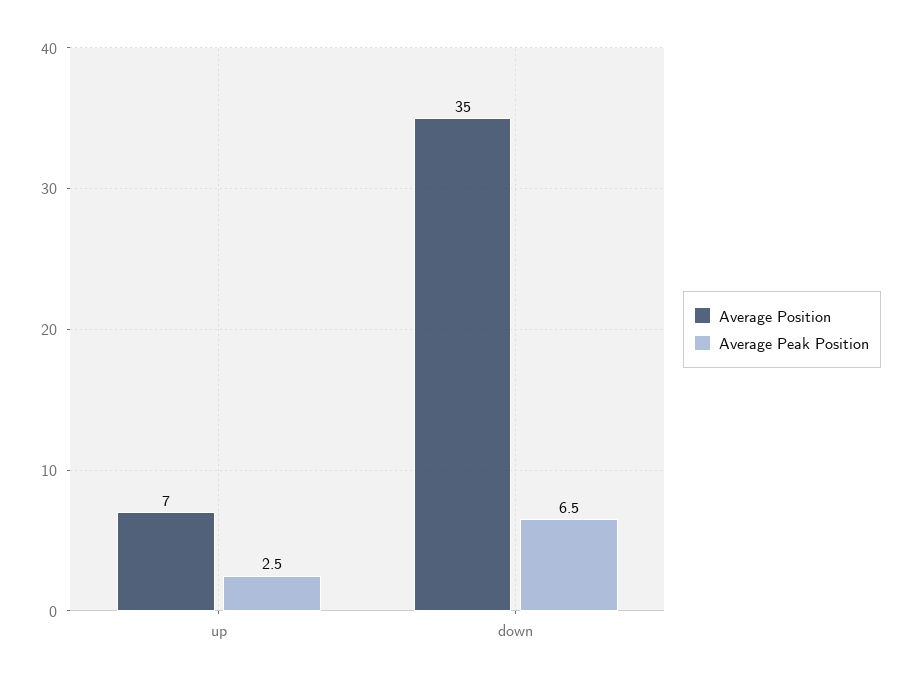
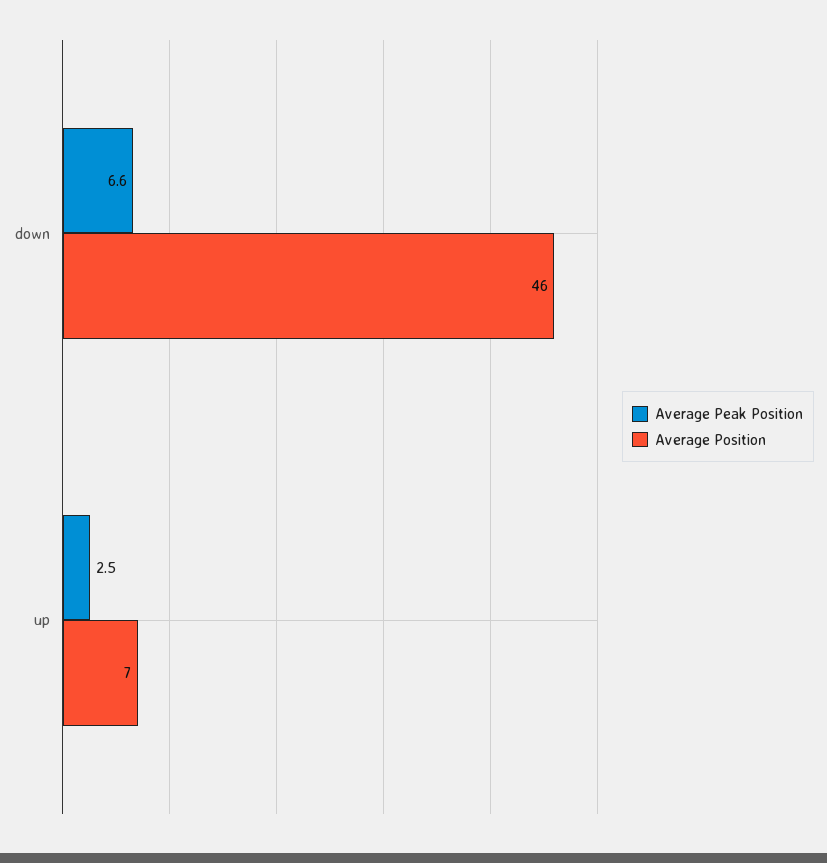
  {
    "Average Position": {
      "up": 7,
-     "down": 35
+     "down": 46
    },
    "Average Peak Position": {
      "up": 2.5,
-     "down": 6.5
+     "down": 6.6
    }
  }

